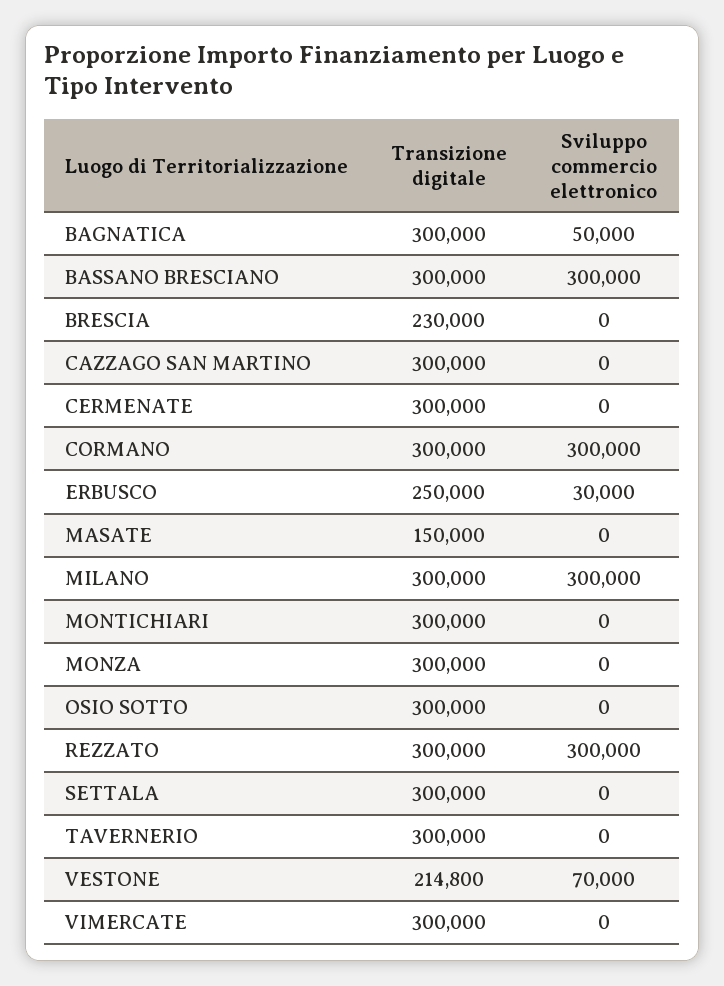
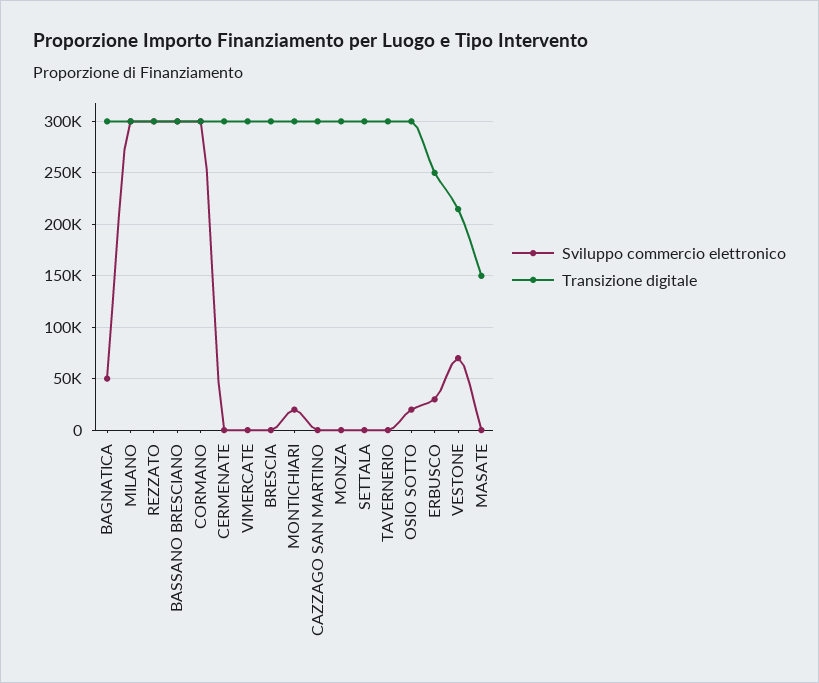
  {
    "Transizione digitale": {
      "BAGNATICA": 300000,
      "BASSANO BRESCIANO": 300000,
-     "BRESCIA": 230000,
+     "BRESCIA": 300000,
      "CAZZAGO SAN MARTINO": 300000,
      "CERMENATE": 300000,
      "CORMANO": 300000,
      "ERBUSCO": 250000,
      "MASATE": 150000,
      "MILANO": 300000,
      "MONTICHIARI": 300000,
      "MONZA": 300000,
      "OSIO SOTTO": 300000,
      "REZZATO": 300000,
      "SETTALA": 300000,
      "TAVERNERIO": 300000,
      "VESTONE": 214800,
      "VIMERCATE": 300000
    },
    "Sviluppo commercio elettronico": {
      "BAGNATICA": 50000,
      "BASSANO BRESCIANO": 300000,
      "BRESCIA": 0,
      "CAZZAGO SAN MARTINO": 0,
      "CERMENATE": 0,
      "CORMANO": 300000,
      "ERBUSCO": 30000,
      "MASATE": 0,
      "MILANO": 300000,
-     "MONTICHIARI": 0,
+     "MONTICHIARI": 20000,
      "MONZA": 0,
-     "OSIO SOTTO": 0,
+     "OSIO SOTTO": 20000,
      "REZZATO": 300000,
      "SETTALA": 0,
      "TAVERNERIO": 0,
      "VESTONE": 70000,
      "VIMERCATE": 0
    }
  }

